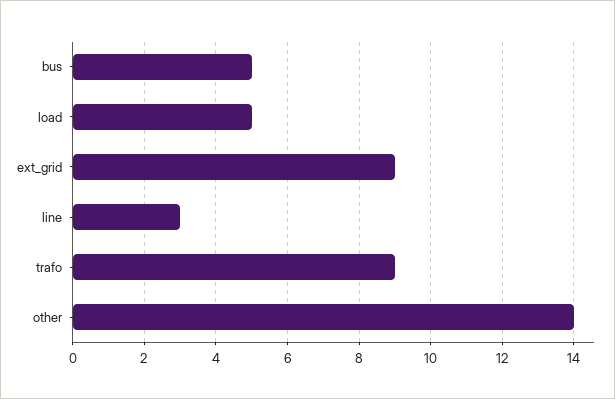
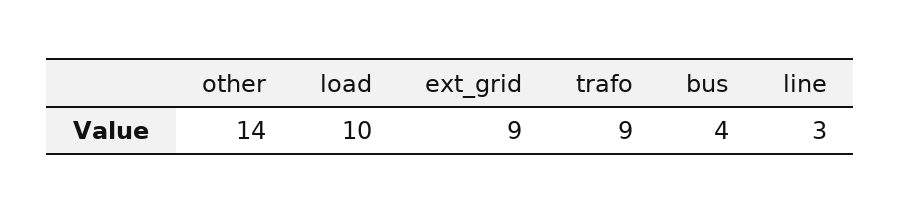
  {
-   "bus": 5,
+   "bus": 4,
-   "load": 5,
+   "load": 10,
    "ext_grid": 9,
    "line": 3,
    "trafo": 9,
    "other": 14
  }

